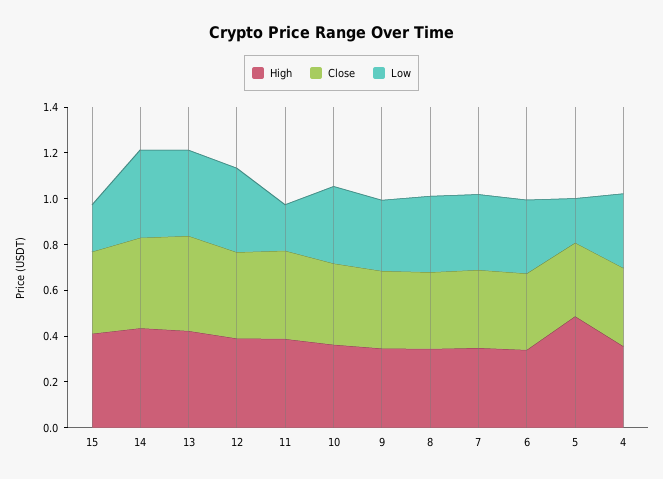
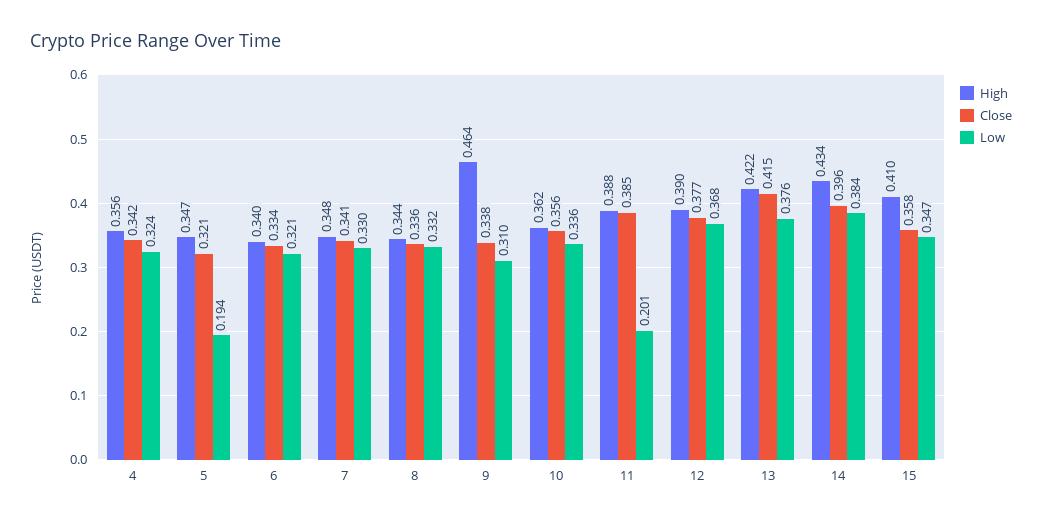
  {
    "High": {
      "15": 0.41,
      "14": 0.434,
      "13": 0.422,
      "12": 0.39,
      "11": 0.388,
      "10": 0.362,
-     "9": 0.35,
+     "9": 0.464,
      "8": 0.344,
      "7": 0.348,
      "6": 0.34,
-     "5": 0.5,
+     "5": 0.347,
      "4": 0.356
    },
    "Close": {
      "15": 0.358,
      "14": 0.396,
      "13": 0.415,
      "12": 0.377,
      "11": 0.385,
      "10": 0.356,
      "9": 0.338,
      "8": 0.336,
      "7": 0.341,
      "6": 0.334,
      "5": 0.321,
      "4": 0.342
    },
    "Low": {
-     "15": 0.2,
+     "15": 0.347,
      "14": 0.384,
      "13": 0.376,
      "12": 0.368,
      "11": 0.201,
      "10": 0.336,
      "9": 0.31,
      "8": 0.332,
      "7": 0.33,
      "6": 0.321,
      "5": 0.194,
      "4": 0.324
    }
  }

